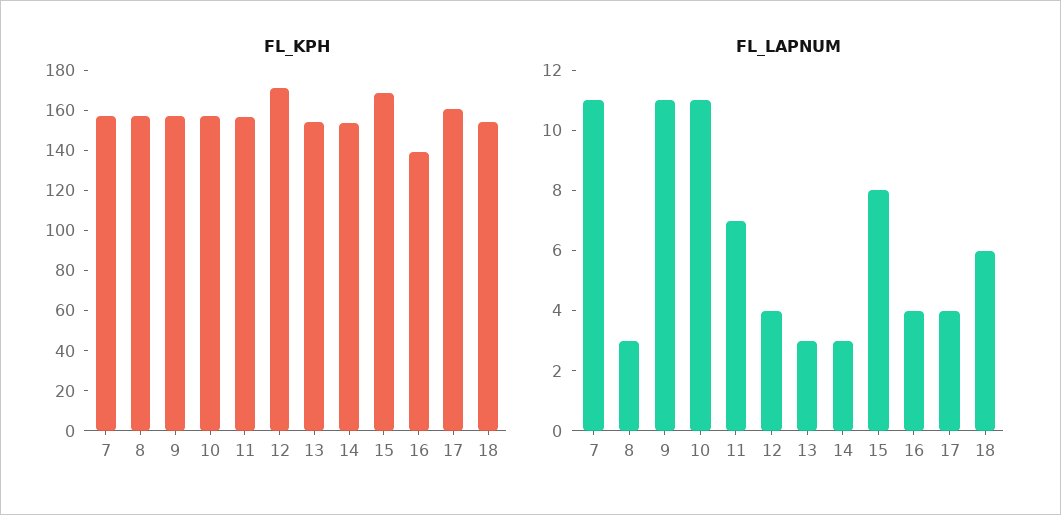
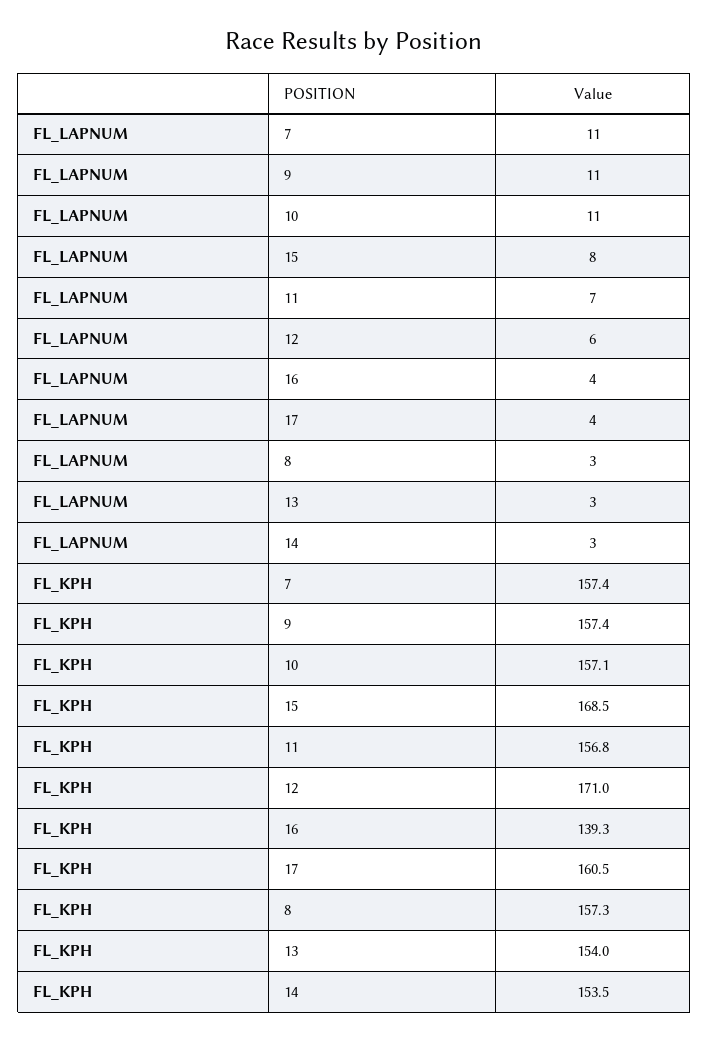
  {
    "FL_KPH": {
      "7": 157.4,
      "8": 157.3,
      "9": 157.4,
      "10": 157.1,
      "11": 156.8,
      "12": 171,
      "13": 154,
      "14": 153.5,
      "15": 168.5,
      "16": 139.3,
-     "17": 160.5,
+     "17": 160.5
-     "18": 155
    },
    "FL_LAPNUM": {
      "7": 11,
      "8": 3,
      "9": 11,
      "10": 11,
      "11": 7,
-     "12": 4,
+     "12": 6,
      "13": 3,
      "14": 3,
      "15": 8,
      "16": 4,
-     "17": 4,
+     "17": 4
-     "18": 6
    }
  }

